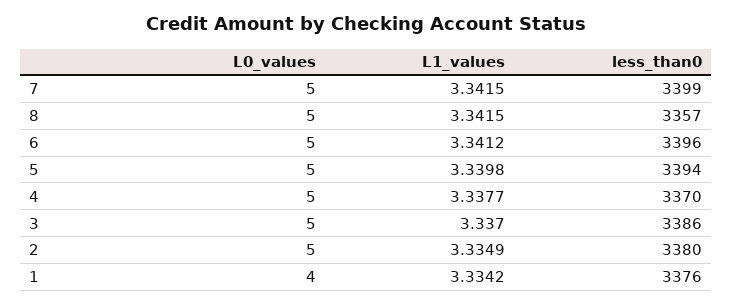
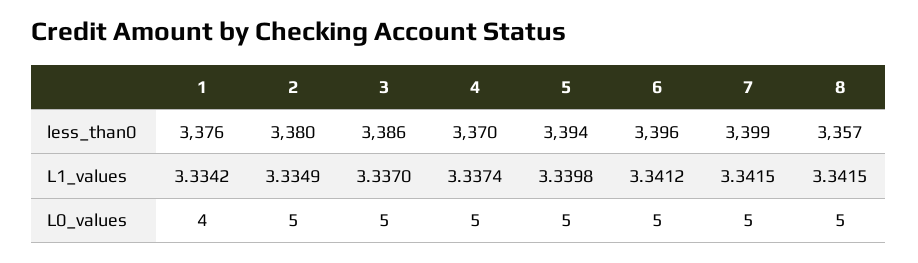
  {
    "L0_values": {
      "7": 5,
      "8": 5,
      "6": 5,
      "5": 5,
      "4": 5,
      "3": 5,
      "2": 5,
      "1": 4
    },
    "L1_values": {
      "7": 3.3415,
      "8": 3.3415,
      "6": 3.3412,
      "5": 3.3398,
-     "4": 3.3377,
+     "4": 3.3374,
      "3": 3.337,
      "2": 3.3349,
      "1": 3.3342
    },
    "less_than0": {
      "7": 3399,
      "8": 3357,
      "6": 3396,
      "5": 3394,
      "4": 3370,
      "3": 3386,
      "2": 3380,
      "1": 3376
    }
  }

